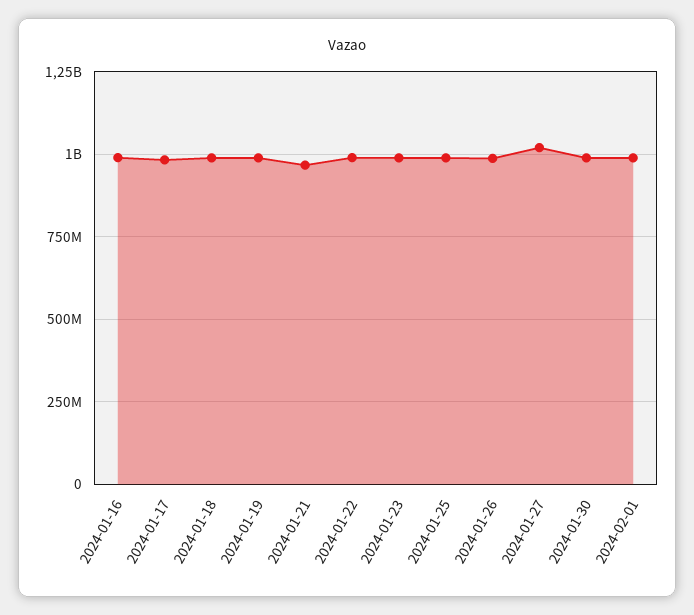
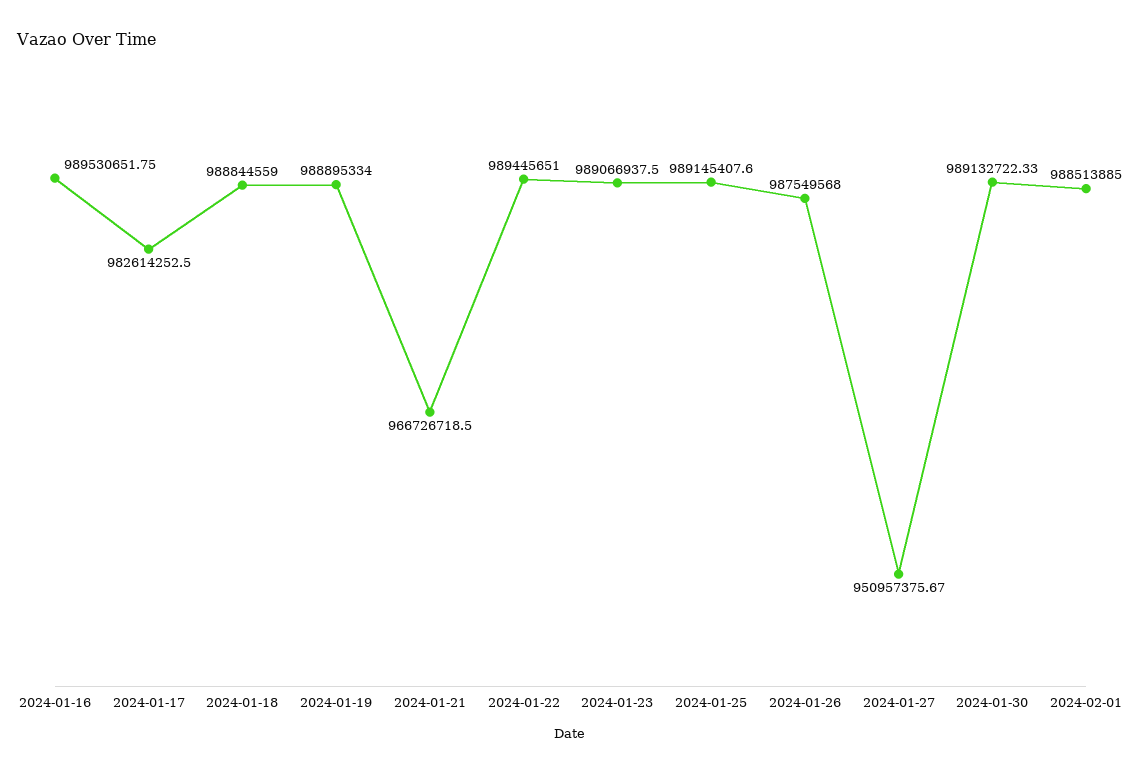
  {
    "2024-01-16": 989530651.75,
    "2024-01-17": 982614252.5,
    "2024-01-18": 988844559,
    "2024-01-19": 988895334,
    "2024-01-21": 966726718.5,
    "2024-01-22": 989445651,
    "2024-01-23": 989066937.5,
    "2024-01-25": 989145407.6,
    "2024-01-26": 987549568,
-   "2024-01-27": 1025000000,
+   "2024-01-27": 950957375.67,
    "2024-01-30": 989132722.33,
    "2024-02-01": 988513885
  }

